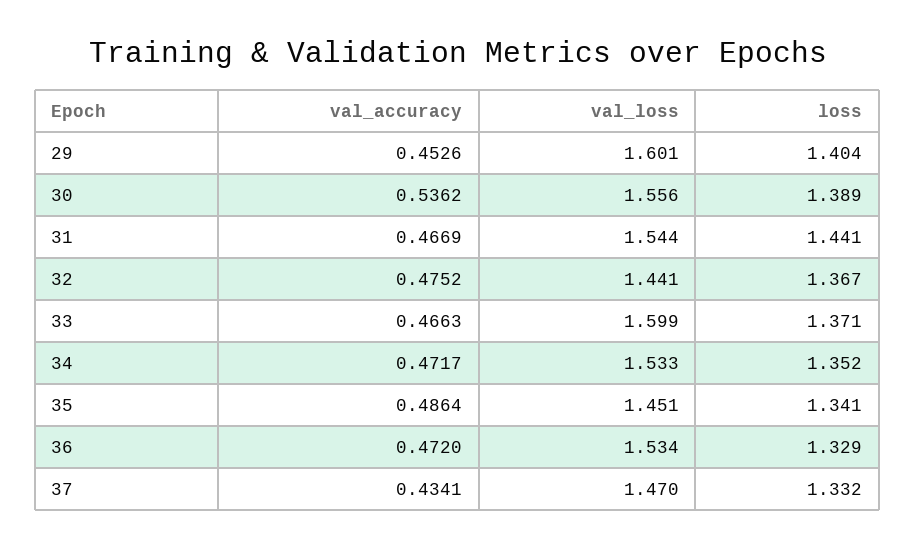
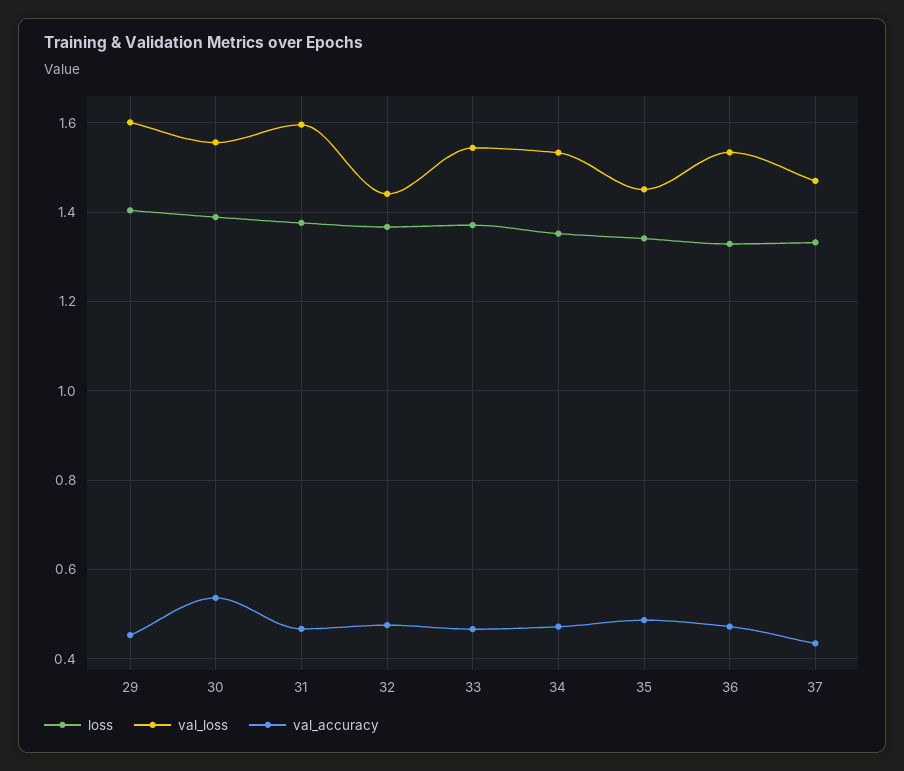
  {
    "val_accuracy": {
      "29": 0.4526,
      "30": 0.5362,
      "31": 0.4669,
      "32": 0.4752,
      "33": 0.4663,
      "34": 0.4717,
      "35": 0.4864,
      "36": 0.472,
      "37": 0.4341
    },
    "val_loss": {
      "29": 1.601,
      "30": 1.556,
-     "31": 1.544,
+     "31": 1.6,
      "32": 1.441,
-     "33": 1.599,
+     "33": 1.54,
      "34": 1.533,
      "35": 1.451,
      "36": 1.534,
      "37": 1.47
    },
    "loss": {
      "29": 1.404,
      "30": 1.389,
-     "31": 1.441,
+     "31": 1.38,
      "32": 1.367,
      "33": 1.371,
      "34": 1.352,
      "35": 1.341,
      "36": 1.329,
      "37": 1.332
    }
  }

